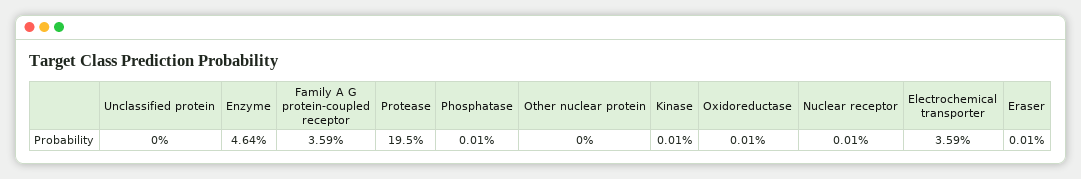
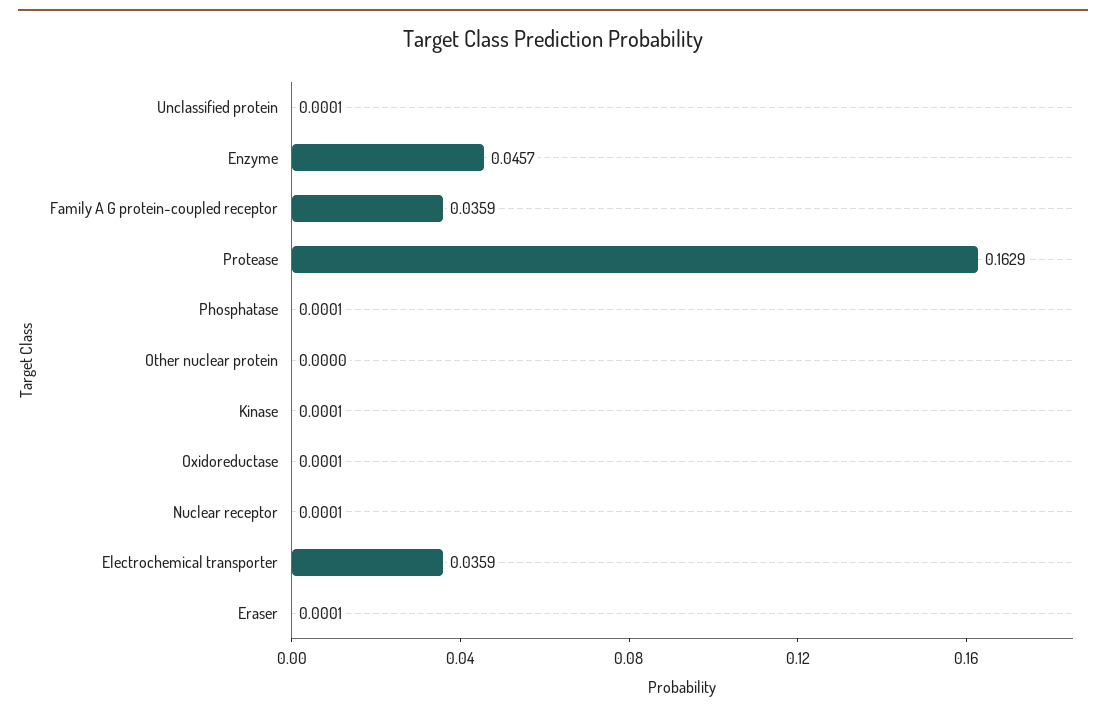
  {
-   "Unclassified protein": 0,
+   "Unclassified protein": 0.0001,
-   "Enzyme": 0.0464,
+   "Enzyme": 0.0457,
    "Family A G protein-coupled receptor": 0.0359,
-   "Protease": 0.195,
+   "Protease": 0.1629,
    "Phosphatase": 0.0001,
    "Other nuclear protein": 0,
    "Kinase": 0.0001,
    "Oxidoreductase": 0.0001,
    "Nuclear receptor": 0.0001,
    "Electrochemical transporter": 0.0359,
    "Eraser": 0.0001
  }

